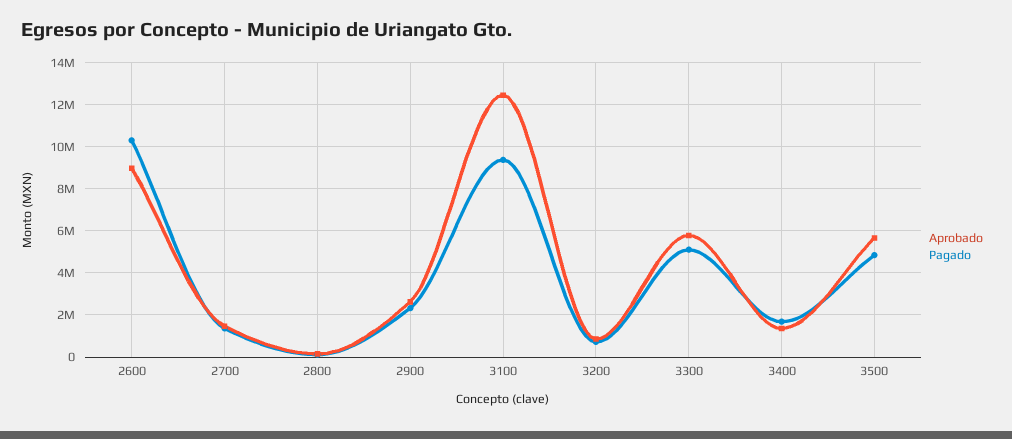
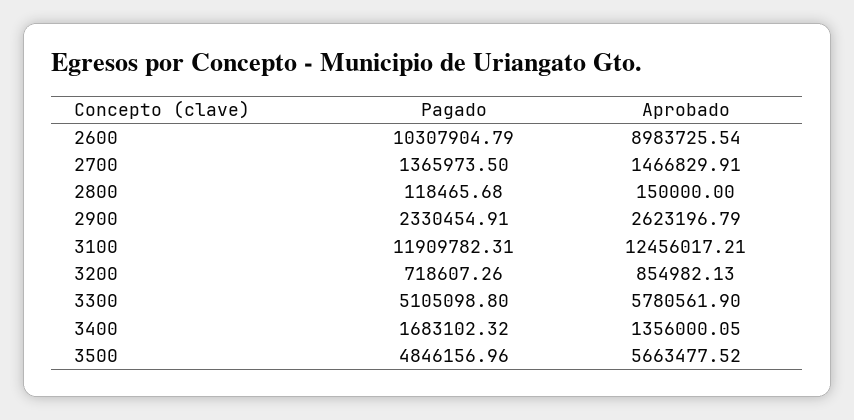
  {
    "Aprobado": {
      "2600": 8983725.54,
      "2700": 1466829.91,
      "2800": 150000,
      "2900": 2623196.79,
      "3100": 12456017.21,
      "3200": 854982.13,
      "3300": 5780561.9,
      "3400": 1356000.05,
      "3500": 5663477.52
    },
    "Pagado": {
      "2600": 10307904.79,
      "2700": 1365973.5,
      "2800": 118465.68,
      "2900": 2330454.91,
-     "3100": 9500000,
+     "3100": 11909782.31,
      "3200": 718607.26,
      "3300": 5105098.8,
      "3400": 1683102.32,
      "3500": 4846156.96
    }
  }

